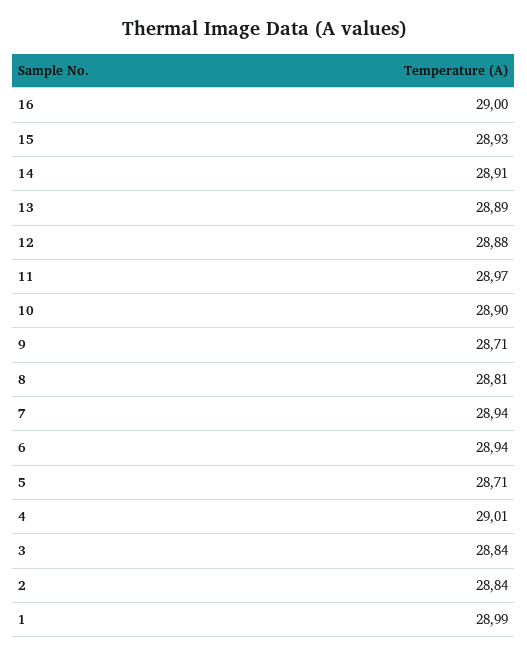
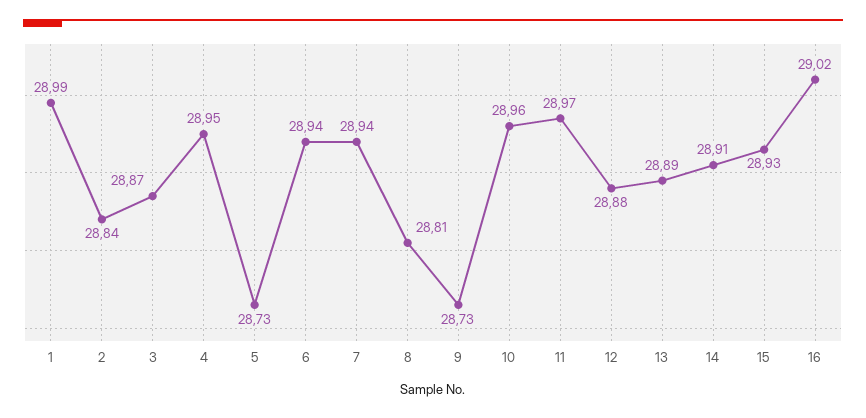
  {
-   "16": 29,
+   "16": 29.02,
    "15": 28.93,
    "14": 28.91,
    "13": 28.89,
    "12": 28.88,
    "11": 28.97,
-   "10": 28.9,
+   "10": 28.96,
-   "9": 28.71,
+   "9": 28.73,
    "8": 28.81,
    "7": 28.94,
    "6": 28.94,
-   "5": 28.71,
+   "5": 28.73,
-   "4": 29.01,
+   "4": 28.95,
-   "3": 28.84,
+   "3": 28.87,
    "2": 28.84,
    "1": 28.99
  }

